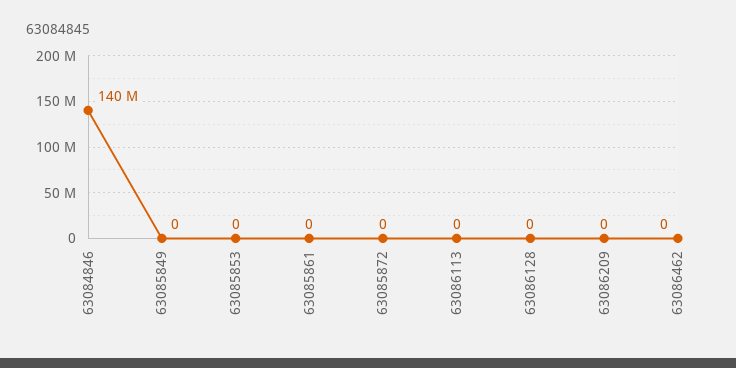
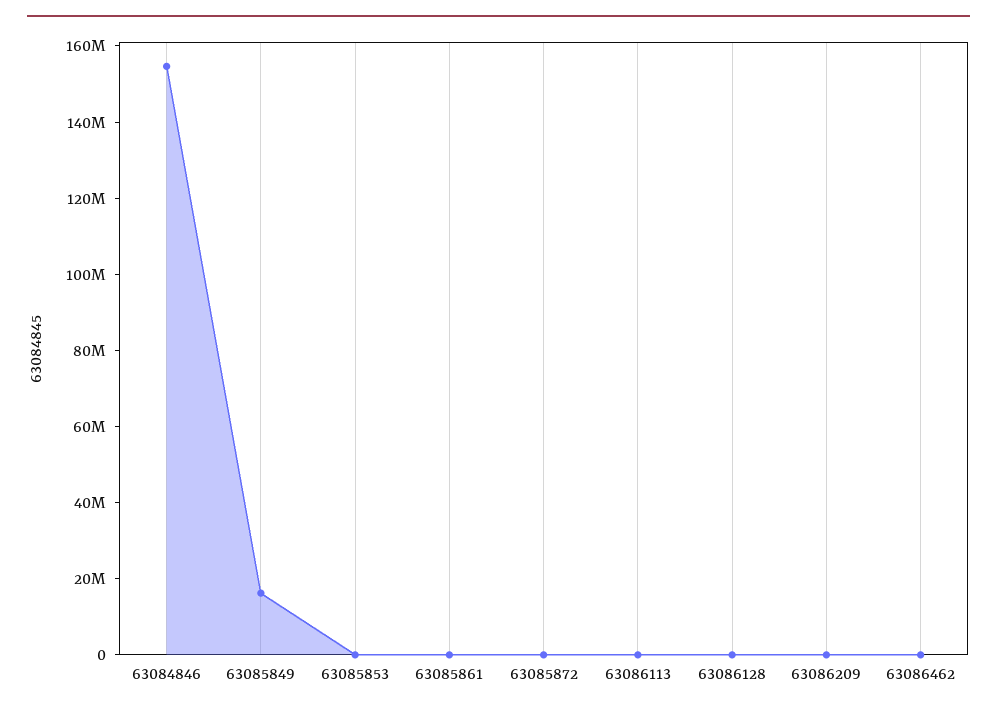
  {
-   "63084846": 140000000,
+   "63084846": 155000000,
-   "63085849": 0,
+   "63085849": 15000000,
    "63085853": 0,
    "63085861": 0,
    "63085872": 0,
    "63086113": 0,
    "63086128": 0,
    "63086209": 0,
    "63086462": 0
  }

